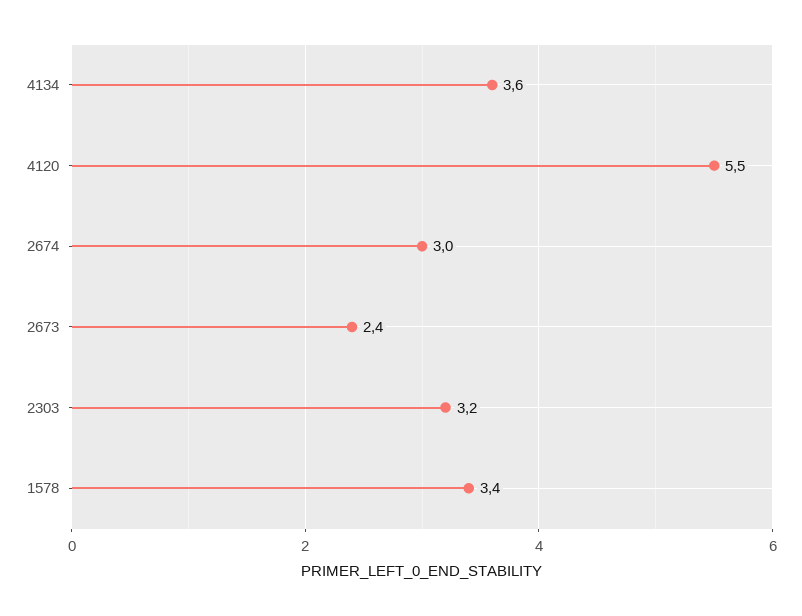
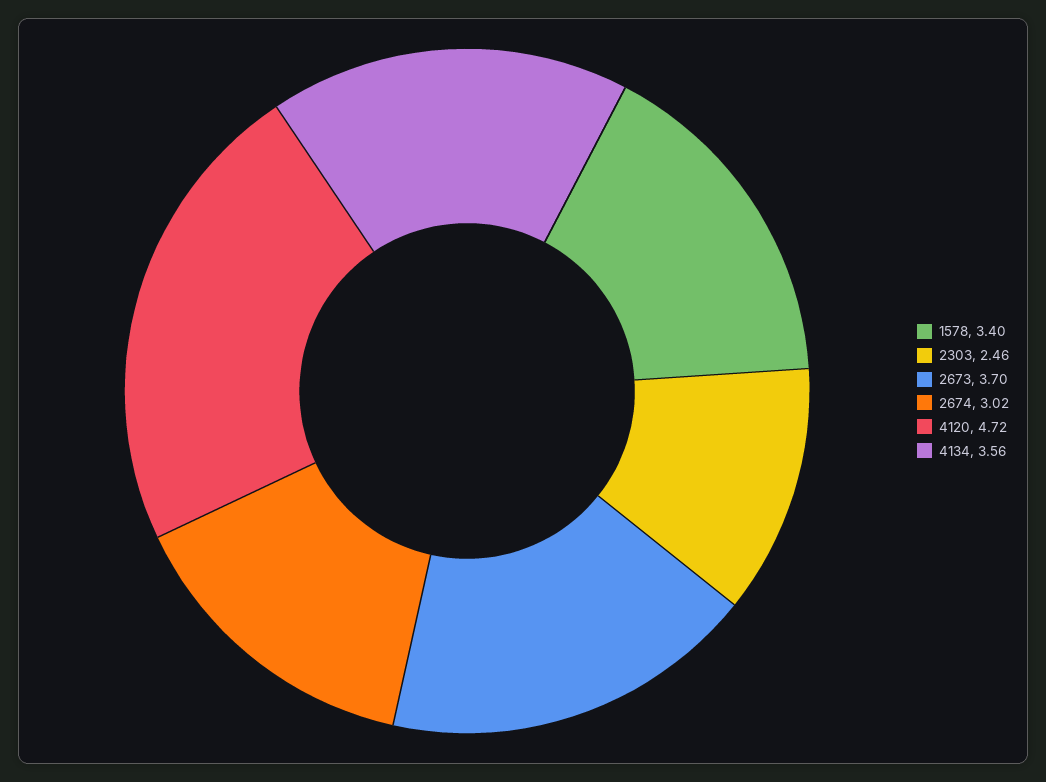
  {
    "4134": 3.56,
-   "4120": 5.5,
+   "4120": 4.72,
    "2674": 3.02,
-   "2673": 2.4,
+   "2673": 3.7,
-   "2303": 3.2,
+   "2303": 2.46,
    "1578": 3.4
  }

